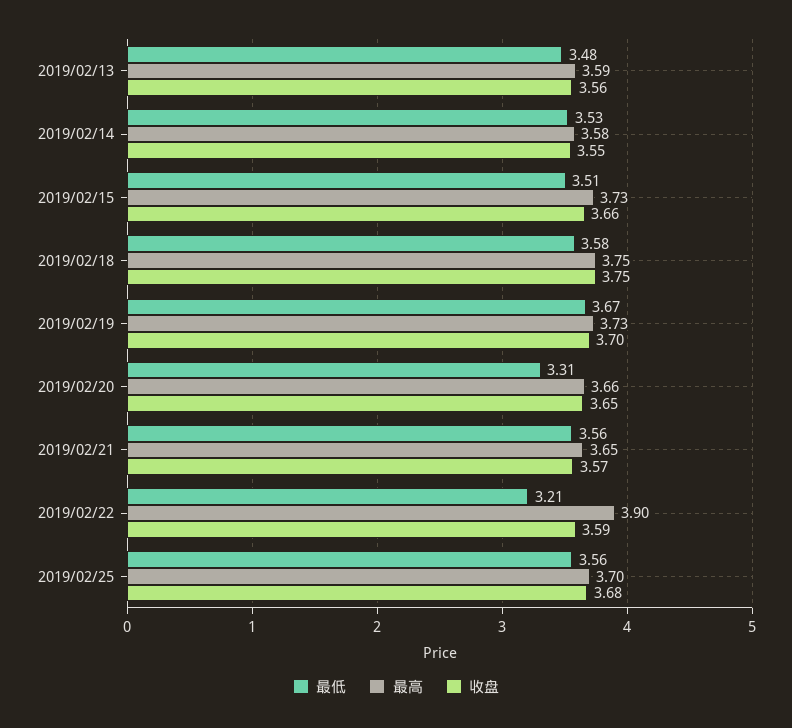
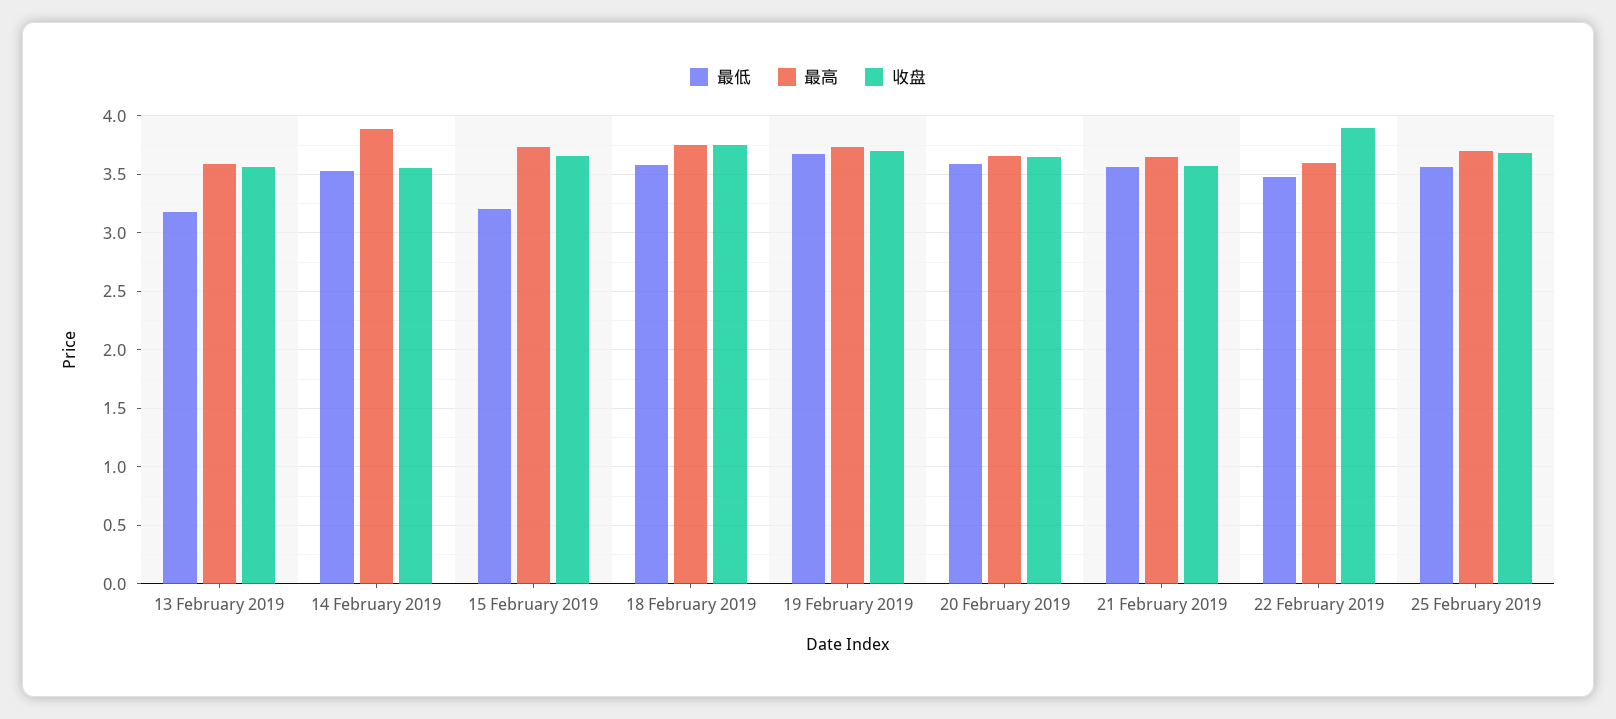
  {
    "最低": {
-     "2019/02/13": 3.48,
+     "2019/02/13": 3.2,
      "2019/02/14": 3.53,
-     "2019/02/15": 3.51,
+     "2019/02/15": 3.2,
      "2019/02/18": 3.58,
      "2019/02/19": 3.67,
-     "2019/02/20": 3.31,
+     "2019/02/20": 3.6,
      "2019/02/21": 3.56,
-     "2019/02/22": 3.21,
+     "2019/02/22": 3.5,
      "2019/02/25": 3.56
    },
    "最高": {
      "2019/02/13": 3.59,
-     "2019/02/14": 3.58,
+     "2019/02/14": 3.9,
      "2019/02/15": 3.73,
      "2019/02/18": 3.75,
      "2019/02/19": 3.73,
      "2019/02/20": 3.66,
      "2019/02/21": 3.65,
-     "2019/02/22": 3.9,
+     "2019/02/22": 3.6,
      "2019/02/25": 3.7
    },
    "收盘": {
      "2019/02/13": 3.56,
      "2019/02/14": 3.55,
      "2019/02/15": 3.66,
      "2019/02/18": 3.75,
      "2019/02/19": 3.7,
      "2019/02/20": 3.65,
      "2019/02/21": 3.57,
-     "2019/02/22": 3.59,
+     "2019/02/22": 3.9,
      "2019/02/25": 3.68
    }
  }

